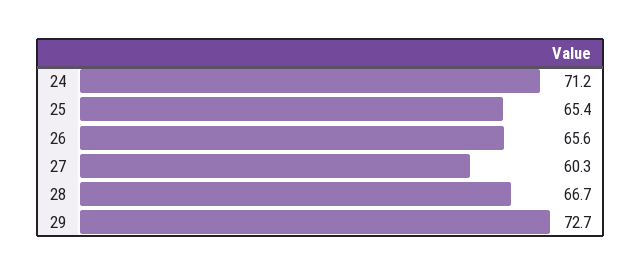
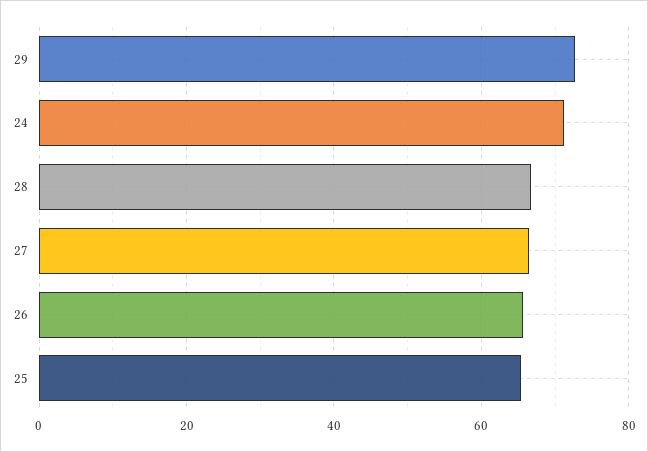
  {
    "24": 71.2,
    "25": 65.4,
    "26": 65.6,
-   "27": 60.3,
+   "27": 66,
    "28": 66.7,
    "29": 72.7
  }

